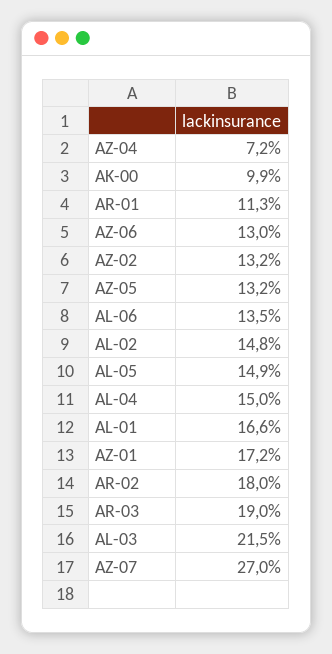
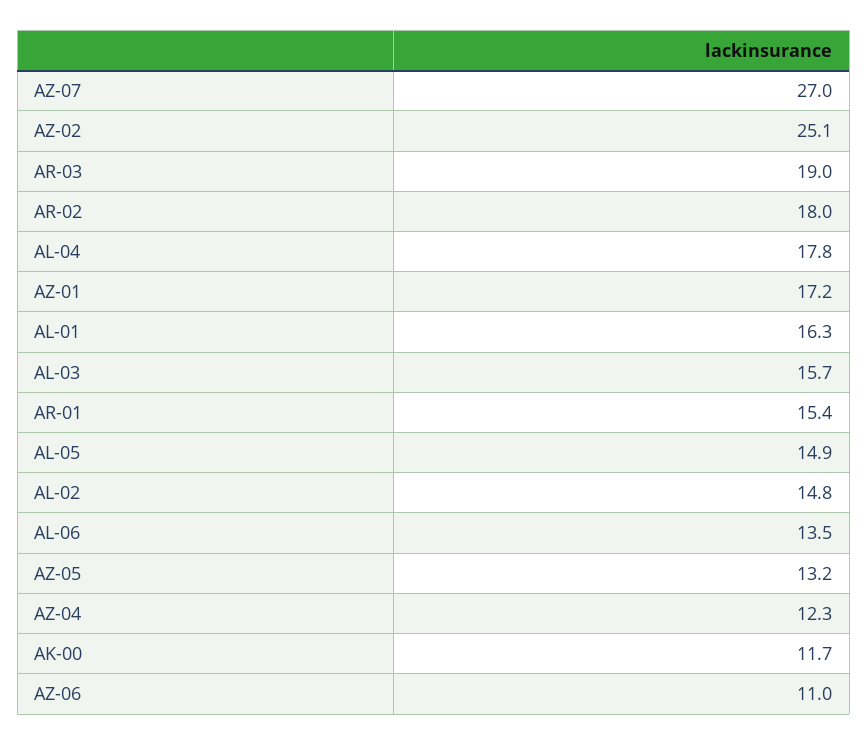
  {
-   "AZ-04": 7.2,
+   "AZ-04": 12.3,
-   "AK-00": 9.9,
+   "AK-00": 11.7,
-   "AR-01": 11.3,
+   "AR-01": 15.4,
-   "AZ-06": 13,
+   "AZ-06": 11,
-   "AZ-02": 13.2,
+   "AZ-02": 25.1,
    "AZ-05": 13.2,
    "AL-06": 13.5,
    "AL-02": 14.8,
    "AL-05": 14.9,
-   "AL-04": 15,
+   "AL-04": 17.8,
-   "AL-01": 16.6,
+   "AL-01": 16.3,
    "AZ-01": 17.2,
    "AR-02": 18,
    "AR-03": 19,
-   "AL-03": 21.5,
+   "AL-03": 15.7,
    "AZ-07": 27
  }

